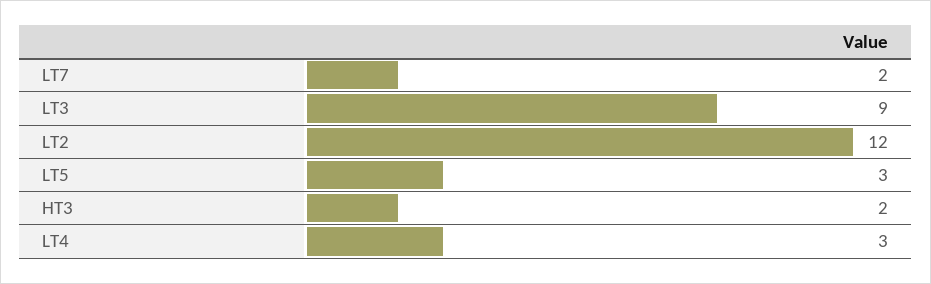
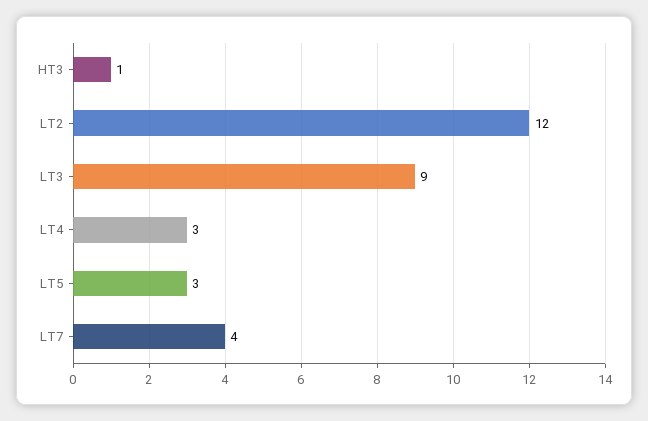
  {
-   "LT7": 2,
+   "LT7": 4,
    "LT3": 9,
    "LT2": 12,
    "LT5": 3,
-   "HT3": 2,
+   "HT3": 1,
    "LT4": 3
  }

